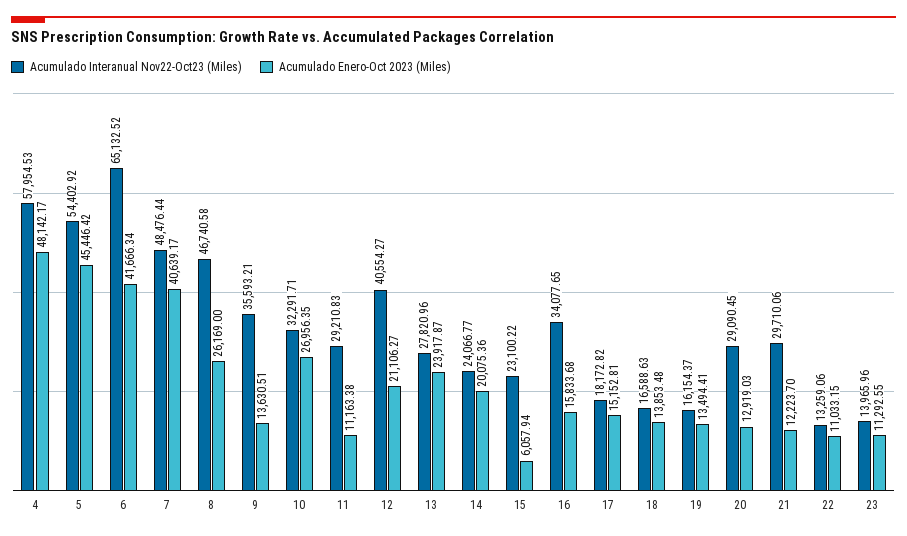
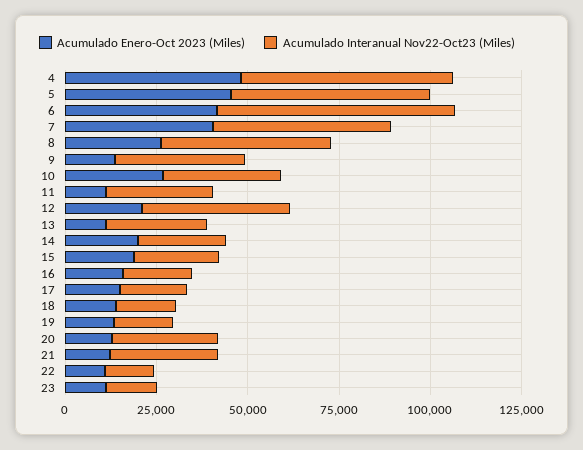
  {
    "Acumulado Interanual Nov22-Oct23 (Miles)": {
      "4": 57954.53,
      "5": 54402.92,
      "6": 65132.52,
      "7": 48476.44,
      "8": 46740.58,
      "9": 35593.21,
      "10": 32291.71,
      "11": 29210.83,
      "12": 40554.27,
      "13": 27820.96,
      "14": 24066.77,
      "15": 23100.22,
-     "16": 34077.65,
+     "16": 20000,
      "17": 18172.82,
      "18": 16588.63,
      "19": 16154.37,
      "20": 29090.45,
      "21": 29710.06,
      "22": 13259.06,
      "23": 13965.96
    },
    "Acumulado Enero-Oct 2023 (Miles)": {
      "4": 48142.17,
      "5": 45446.42,
      "6": 41666.34,
      "7": 40639.17,
      "8": 26169,
      "9": 13630.51,
      "10": 26956.35,
      "11": 11163.38,
      "12": 21106.27,
-     "13": 23917.87,
+     "13": 10000,
      "14": 20075.36,
-     "15": 6057.94,
+     "15": 20000,
      "16": 15833.68,
      "17": 15152.81,
      "18": 13853.48,
      "19": 13494.41,
      "20": 12919.03,
      "21": 12223.7,
      "22": 11033.15,
      "23": 11292.55
    }
  }

